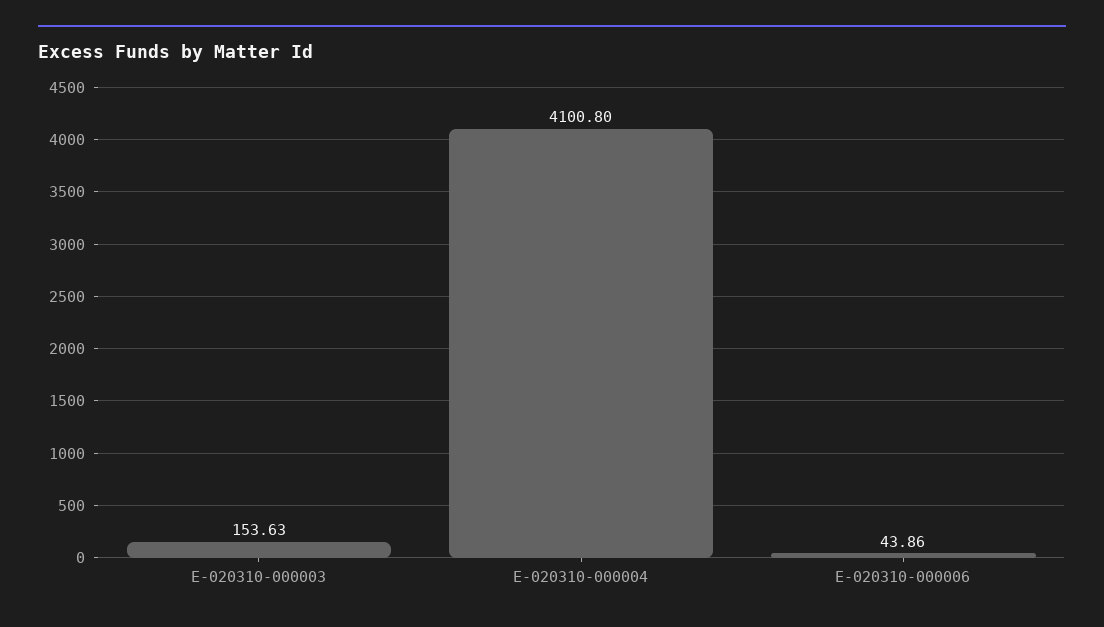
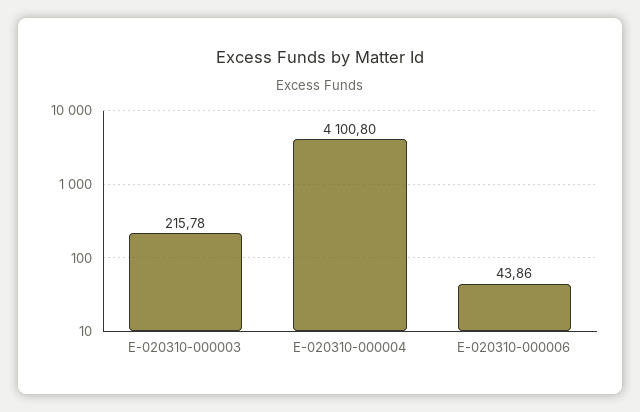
  {
-   "E-020310-000003": 153.63,
+   "E-020310-000003": 215.78,
    "E-020310-000004": 4100.8,
    "E-020310-000006": 43.86
  }

